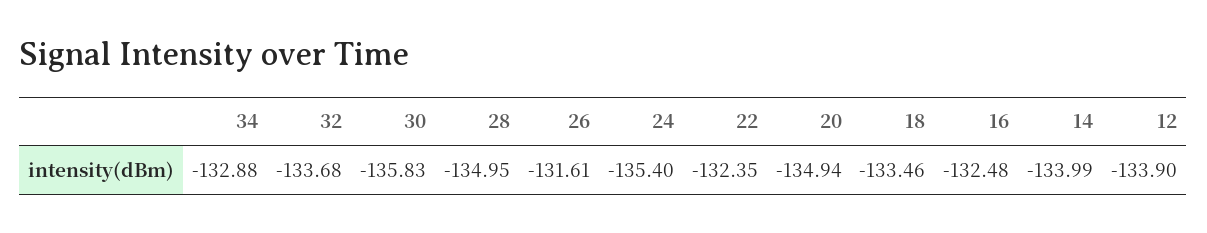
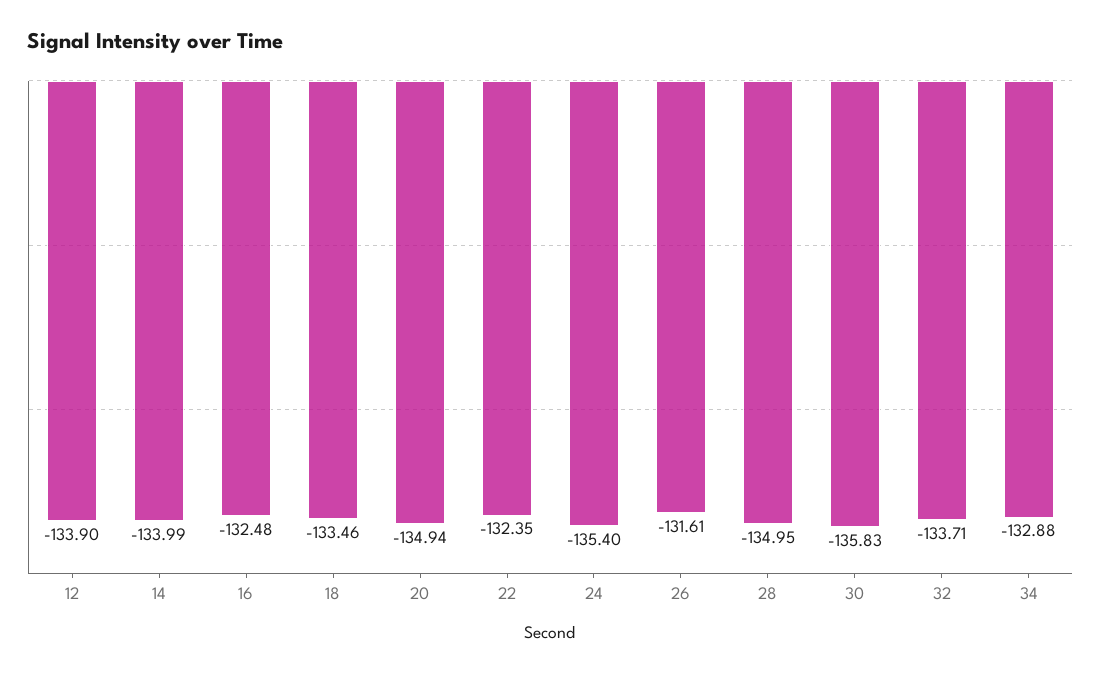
  {
    "34": -132.88,
-   "32": -133.68,
+   "32": -133.71,
    "30": -135.83,
    "28": -134.95,
    "26": -131.61,
    "24": -135.4,
    "22": -132.35,
    "20": -134.94,
    "18": -133.46,
    "16": -132.48,
    "14": -133.99,
    "12": -133.9
  }

